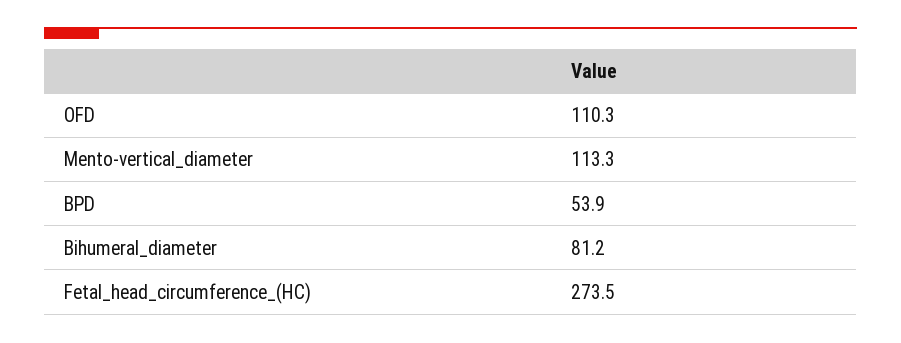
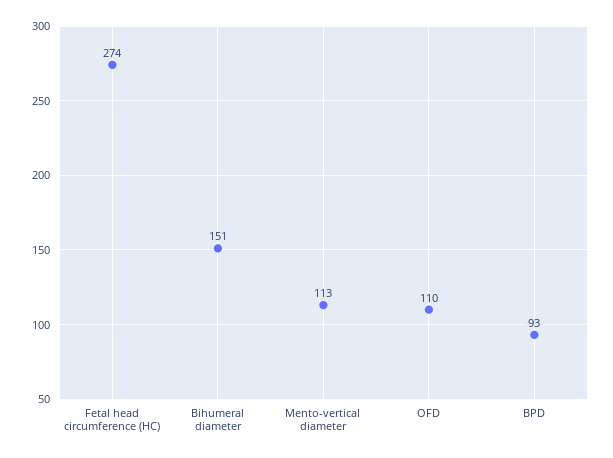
  {
    "OFD": 110.3,
    "Mento-vertical_diameter": 113.3,
-   "BPD": 53.9,
+   "BPD": 93,
-   "Bihumeral_diameter": 81.2,
+   "Bihumeral_diameter": 151,
    "Fetal_head_circumference_(HC)": 273.5
  }

